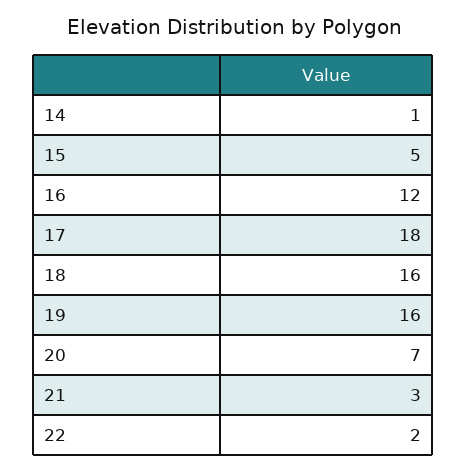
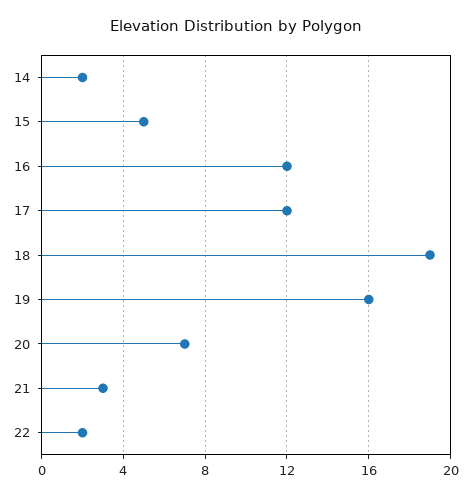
  {
-   "14": 1,
+   "14": 2,
    "15": 5,
    "16": 12,
-   "17": 18,
+   "17": 12,
-   "18": 16,
+   "18": 19,
    "19": 16,
    "20": 7,
    "21": 3,
    "22": 2
  }

